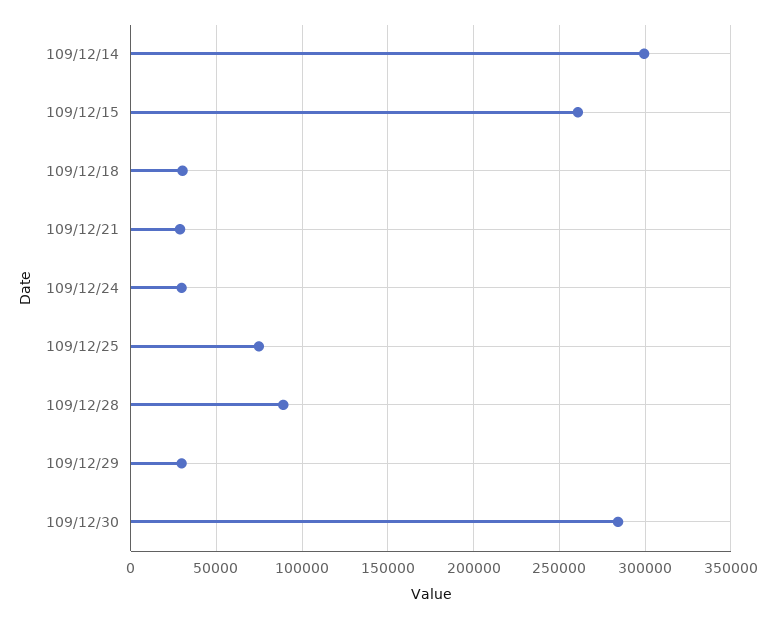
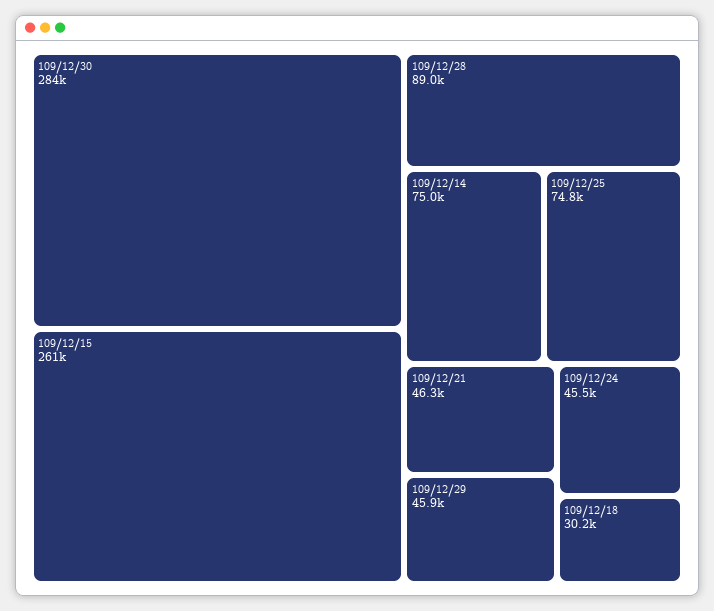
  {
-   "109/12/14": 300000,
+   "109/12/14": 75000,
    "109/12/15": 261000,
    "109/12/18": 30200,
-   "109/12/21": 30000,
+   "109/12/21": 46300,
-   "109/12/24": 30000,
+   "109/12/24": 45500,
    "109/12/25": 74800,
    "109/12/28": 89000,
-   "109/12/29": 30000,
+   "109/12/29": 45900,
    "109/12/30": 284000
  }

